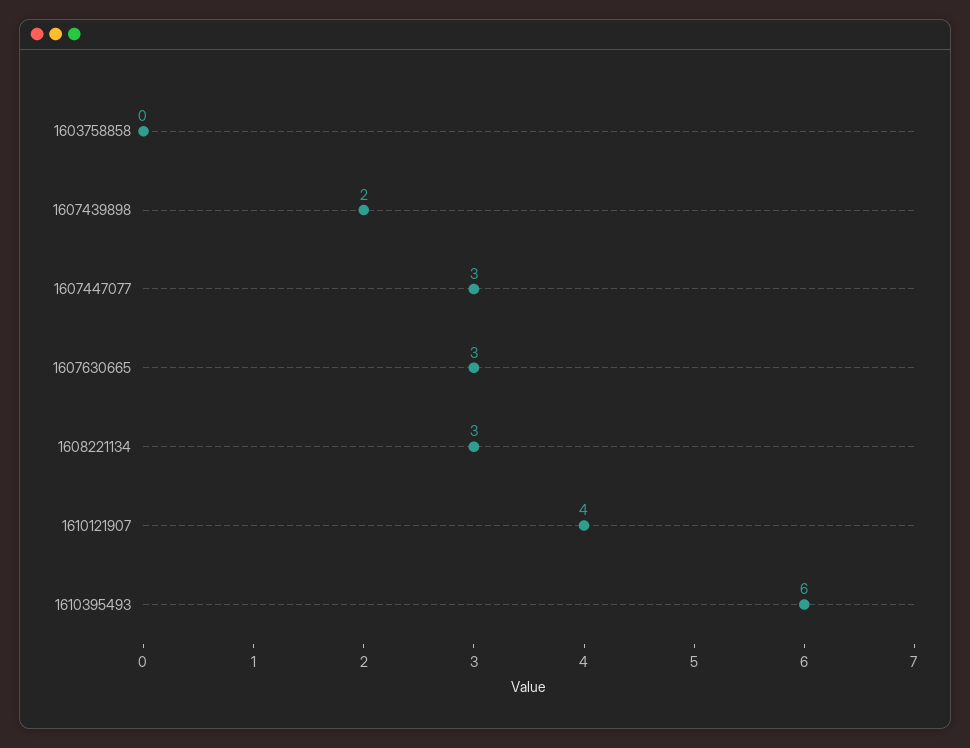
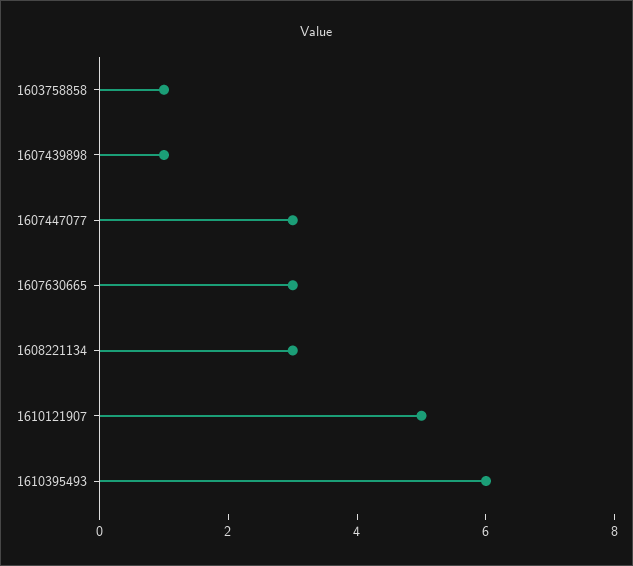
  {
-   "1603758858": 0,
+   "1603758858": 1,
-   "1607439898": 2,
+   "1607439898": 1,
    "1607447077": 3,
    "1607630665": 3,
    "1608221134": 3,
-   "1610121907": 4,
+   "1610121907": 5,
    "1610395493": 6
  }

